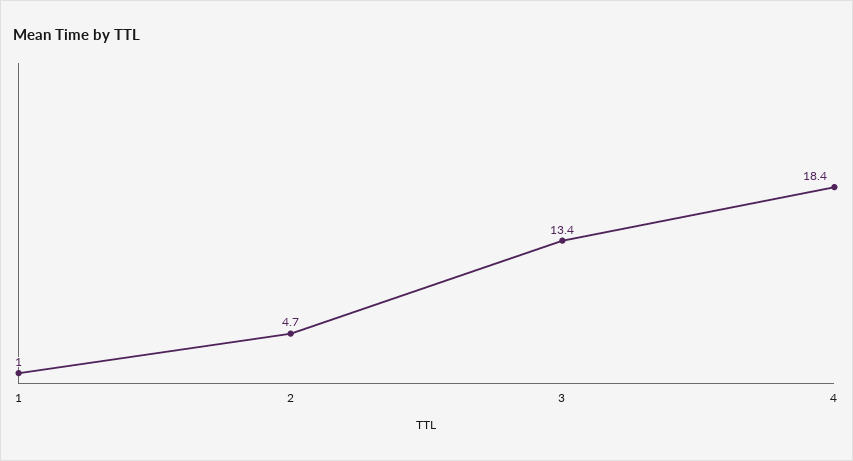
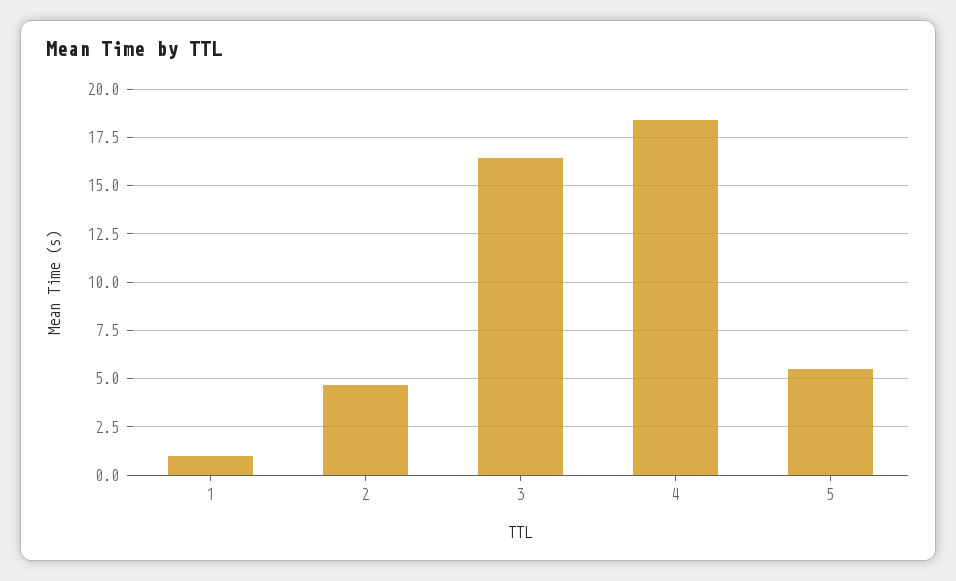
  {
    "1": 1,
    "2": 4.7,
-   "3": 13.4,
+   "3": 16.5,
-   "4": 18.4
+   "4": 18.4,
+   "5": 5.5
  }

